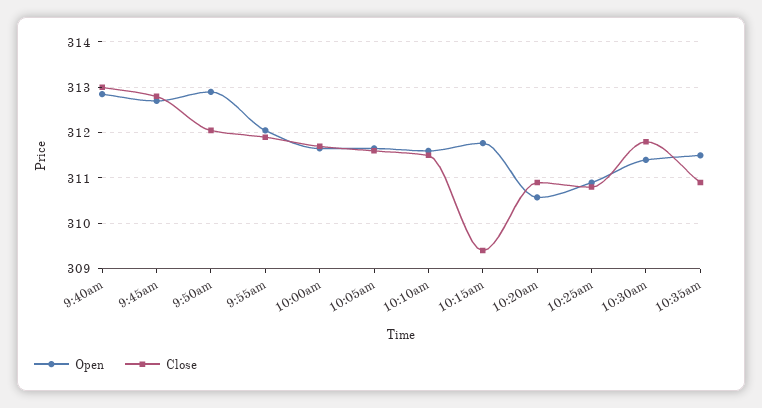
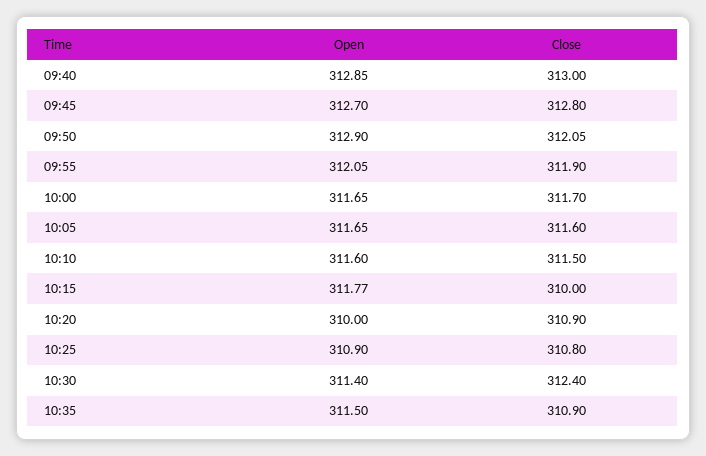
  {
    "Open": {
      "9:40am": 312.85,
      "9:45am": 312.7,
      "9:50am": 312.9,
      "9:55am": 312.05,
      "10:00am": 311.65,
      "10:05am": 311.65,
      "10:10am": 311.6,
      "10:15am": 311.77,
-     "10:20am": 310.6,
+     "10:20am": 310,
      "10:25am": 310.9,
      "10:30am": 311.4,
      "10:35am": 311.5
    },
    "Close": {
      "9:40am": 313,
      "9:45am": 312.8,
      "9:50am": 312.05,
      "9:55am": 311.9,
      "10:00am": 311.7,
      "10:05am": 311.6,
      "10:10am": 311.5,
-     "10:15am": 309.4,
+     "10:15am": 310,
      "10:20am": 310.9,
      "10:25am": 310.8,
-     "10:30am": 311.8,
+     "10:30am": 312.4,
      "10:35am": 310.9
    }
  }

